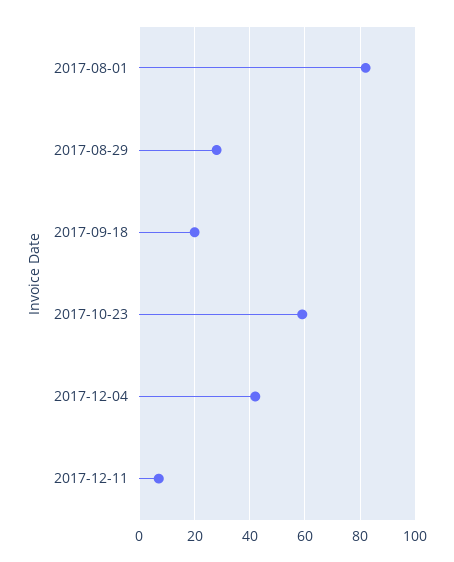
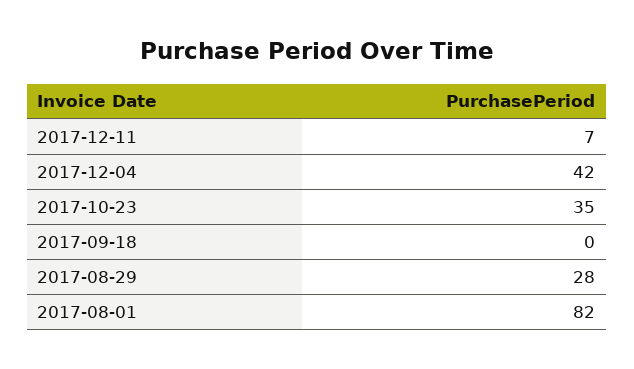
  {
    "2017-08-01": 82,
    "2017-08-29": 28,
-   "2017-09-18": 20,
+   "2017-09-18": 0,
-   "2017-10-23": 60,
+   "2017-10-23": 35,
    "2017-12-04": 42,
    "2017-12-11": 7
  }

